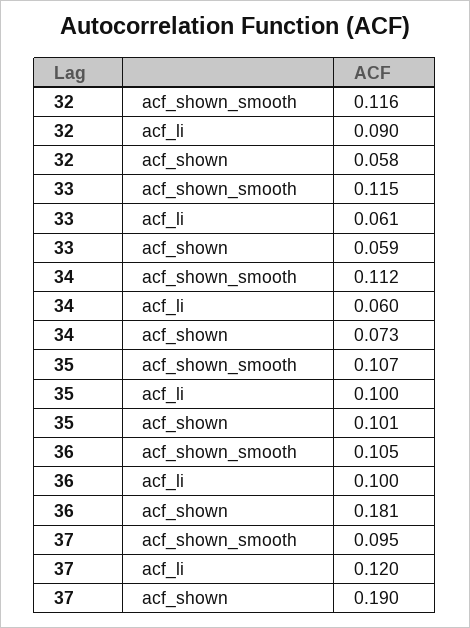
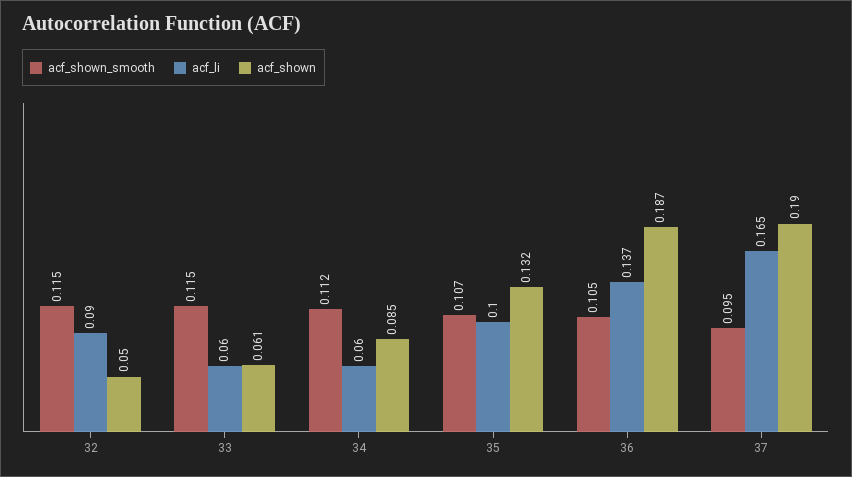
  {
    "acf_shown_smooth": {
-     "32": 0.116,
+     "32": 0.115,
      "33": 0.115,
      "34": 0.112,
      "35": 0.107,
      "36": 0.105,
      "37": 0.095
    },
    "acf_li": {
      "32": 0.09,
-     "33": 0.061,
+     "33": 0.06,
      "34": 0.06,
      "35": 0.1,
-     "36": 0.1,
+     "36": 0.137,
-     "37": 0.12
+     "37": 0.165
    },
    "acf_shown": {
-     "32": 0.058,
+     "32": 0.05,
-     "33": 0.059,
+     "33": 0.061,
-     "34": 0.073,
+     "34": 0.085,
-     "35": 0.101,
+     "35": 0.132,
-     "36": 0.181,
+     "36": 0.187,
      "37": 0.19
    }
  }

